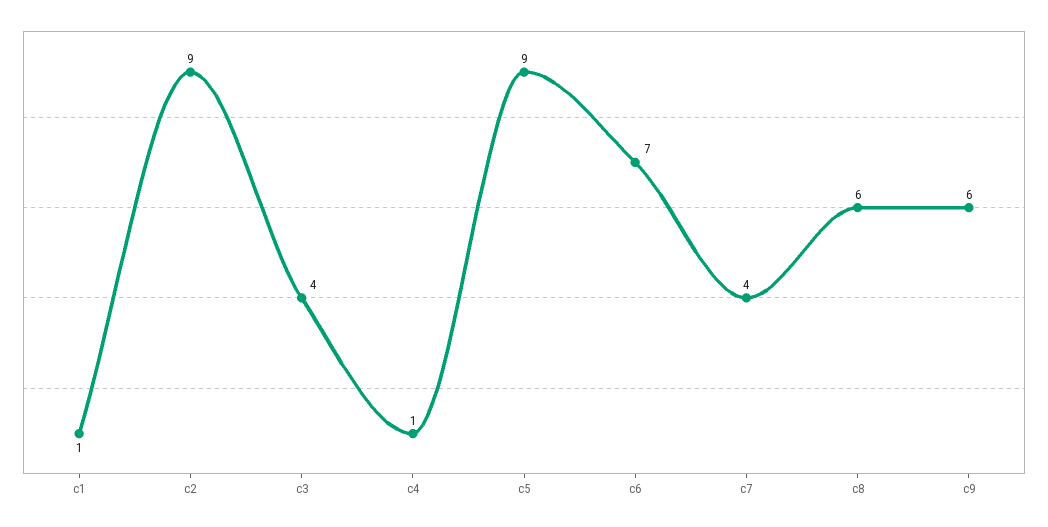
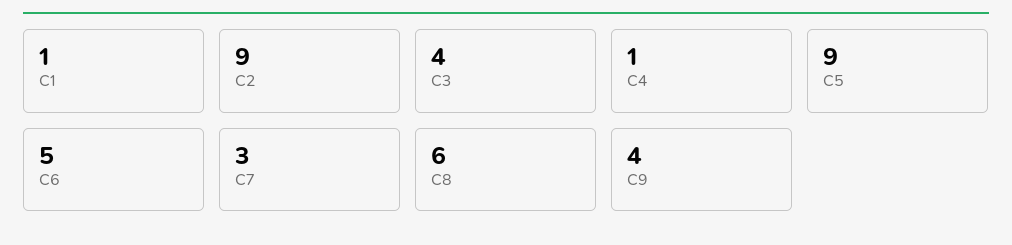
  {
    "c1": 1,
    "c2": 9,
    "c3": 4,
    "c4": 1,
    "c5": 9,
-   "c6": 7,
+   "c6": 5,
-   "c7": 4,
+   "c7": 3,
    "c8": 6,
-   "c9": 6
+   "c9": 4
  }

